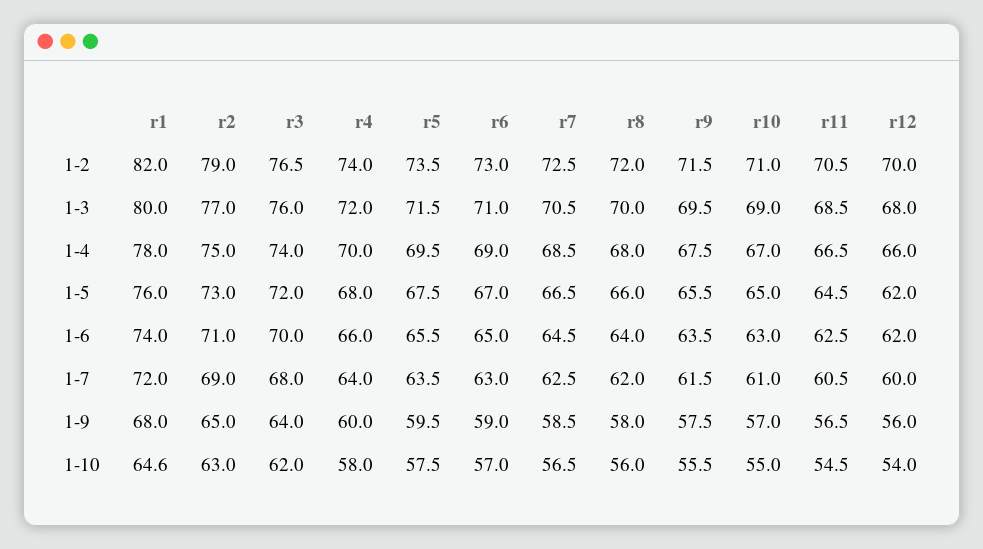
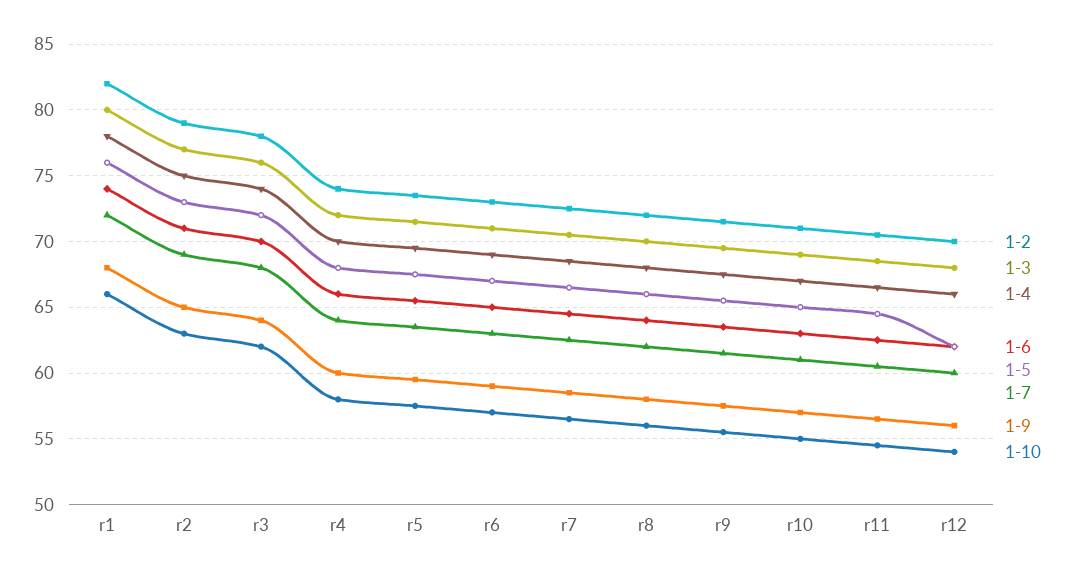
  {
    "1-2": {
      "r1": 82,
      "r2": 79,
-     "r3": 76.5,
+     "r3": 78,
      "r4": 74,
      "r5": 73.5,
      "r6": 73,
      "r7": 72.5,
      "r8": 72,
      "r9": 71.5,
      "r10": 71,
      "r11": 70.5,
      "r12": 70
    },
    "1-3": {
      "r1": 80,
      "r2": 77,
      "r3": 76,
      "r4": 72,
      "r5": 71.5,
      "r6": 71,
      "r7": 70.5,
      "r8": 70,
      "r9": 69.5,
      "r10": 69,
      "r11": 68.5,
      "r12": 68
    },
    "1-4": {
      "r1": 78,
      "r2": 75,
      "r3": 74,
      "r4": 70,
      "r5": 69.5,
      "r6": 69,
      "r7": 68.5,
      "r8": 68,
      "r9": 67.5,
      "r10": 67,
      "r11": 66.5,
      "r12": 66
    },
    "1-5": {
      "r1": 76,
      "r2": 73,
      "r3": 72,
      "r4": 68,
      "r5": 67.5,
      "r6": 67,
      "r7": 66.5,
      "r8": 66,
      "r9": 65.5,
      "r10": 65,
      "r11": 64.5,
      "r12": 62
    },
    "1-6": {
      "r1": 74,
      "r2": 71,
      "r3": 70,
      "r4": 66,
      "r5": 65.5,
      "r6": 65,
      "r7": 64.5,
      "r8": 64,
      "r9": 63.5,
      "r10": 63,
      "r11": 62.5,
      "r12": 62
    },
    "1-7": {
      "r1": 72,
      "r2": 69,
      "r3": 68,
      "r4": 64,
      "r5": 63.5,
      "r6": 63,
      "r7": 62.5,
      "r8": 62,
      "r9": 61.5,
      "r10": 61,
      "r11": 60.5,
      "r12": 60
    },
    "1-9": {
      "r1": 68,
      "r2": 65,
      "r3": 64,
      "r4": 60,
      "r5": 59.5,
      "r6": 59,
      "r7": 58.5,
      "r8": 58,
      "r9": 57.5,
      "r10": 57,
      "r11": 56.5,
      "r12": 56
    },
    "1-10": {
-     "r1": 64.6,
+     "r1": 66,
      "r2": 63,
      "r3": 62,
      "r4": 58,
      "r5": 57.5,
      "r6": 57,
      "r7": 56.5,
      "r8": 56,
      "r9": 55.5,
      "r10": 55,
      "r11": 54.5,
      "r12": 54
    }
  }

